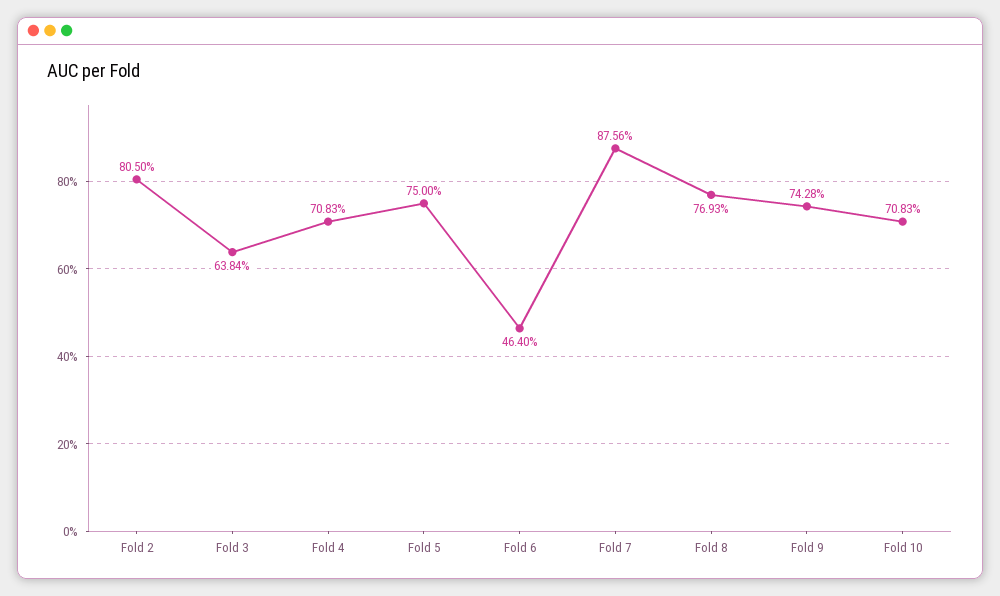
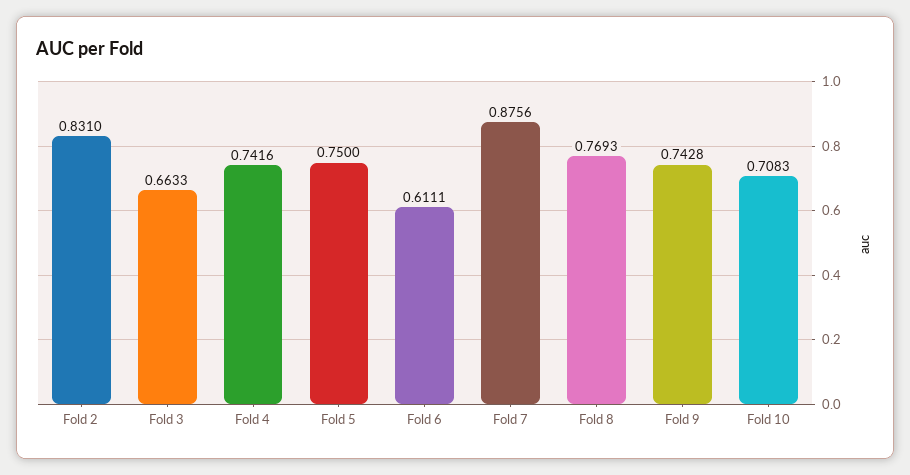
  {
-   "Fold 2": 0.805,
+   "Fold 2": 0.831,
-   "Fold 3": 0.6384,
+   "Fold 3": 0.6633,
-   "Fold 4": 0.7083,
+   "Fold 4": 0.7416,
    "Fold 5": 0.75,
-   "Fold 6": 0.464,
+   "Fold 6": 0.6111,
    "Fold 7": 0.8756,
    "Fold 8": 0.7693,
    "Fold 9": 0.7428,
    "Fold 10": 0.7083
  }

